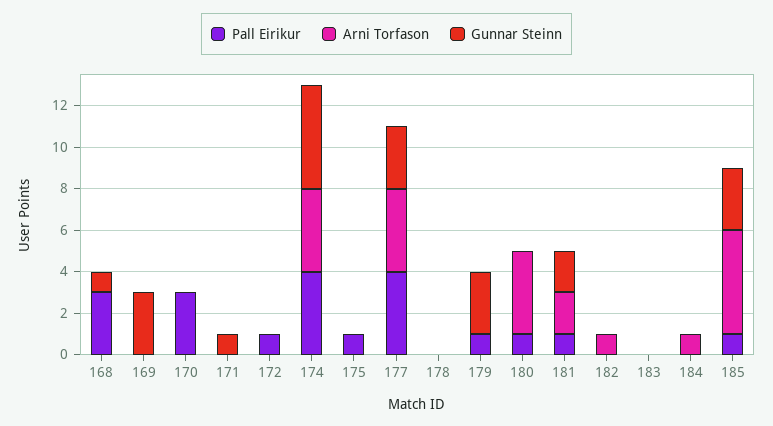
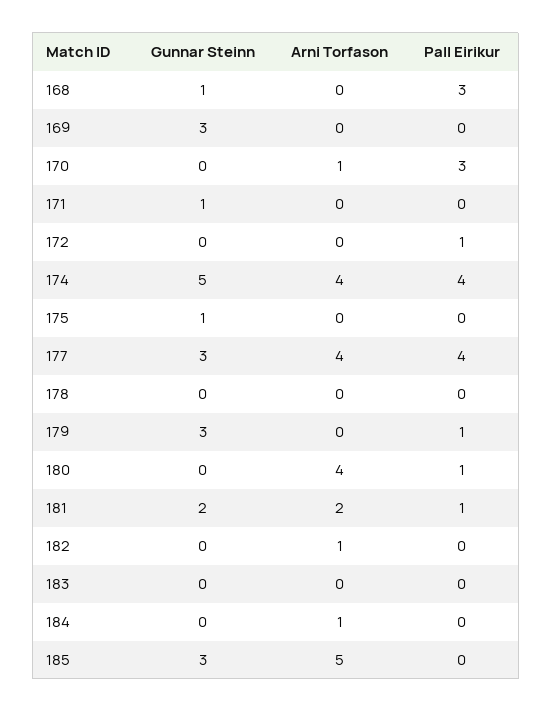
  {
    "Pall Eirikur": {
      "168": 3,
      "169": 0,
      "170": 3,
      "171": 0,
      "172": 1,
      "174": 4,
-     "175": 1,
+     "175": 0,
      "177": 4,
      "178": 0,
      "179": 1,
      "180": 1,
      "181": 1,
      "182": 0,
      "183": 0,
      "184": 0,
-     "185": 1
+     "185": 0
    },
    "Arni Torfason": {
      "168": 0,
      "169": 0,
-     "170": 0,
+     "170": 1,
      "171": 0,
      "172": 0,
      "174": 4,
      "175": 0,
      "177": 4,
      "178": 0,
      "179": 0,
      "180": 4,
      "181": 2,
      "182": 1,
      "183": 0,
      "184": 1,
      "185": 5
    },
    "Gunnar Steinn": {
      "168": 1,
      "169": 3,
      "170": 0,
      "171": 1,
      "172": 0,
      "174": 5,
-     "175": 0,
+     "175": 1,
      "177": 3,
      "178": 0,
      "179": 3,
      "180": 0,
      "181": 2,
      "182": 0,
      "183": 0,
      "184": 0,
      "185": 3
    }
  }

